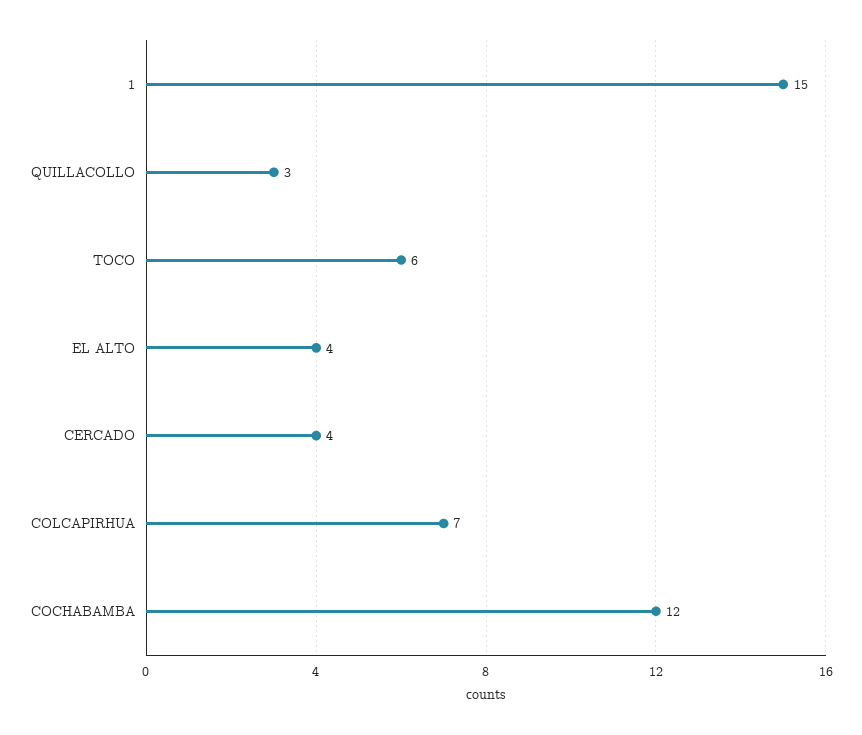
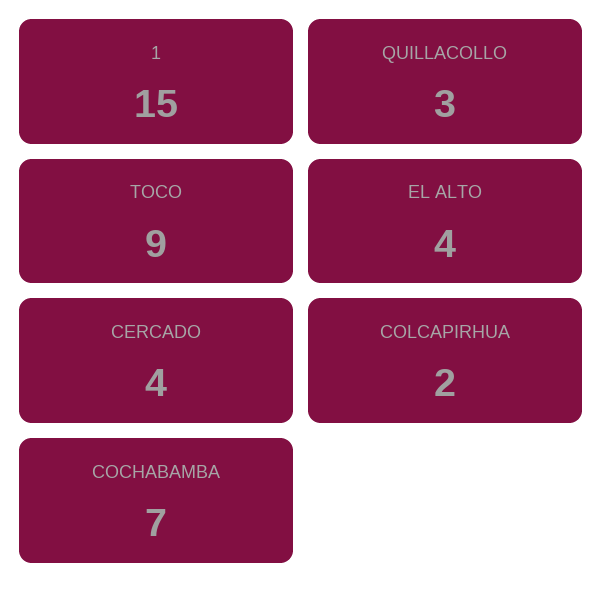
  {
    "1": 15,
    "QUILLACOLLO": 3,
-   "TOCO": 6,
+   "TOCO": 9,
    "EL ALTO": 4,
    "CERCADO": 4,
-   "COLCAPIRHUA": 7,
+   "COLCAPIRHUA": 2,
-   "COCHABAMBA": 12
+   "COCHABAMBA": 7
  }

